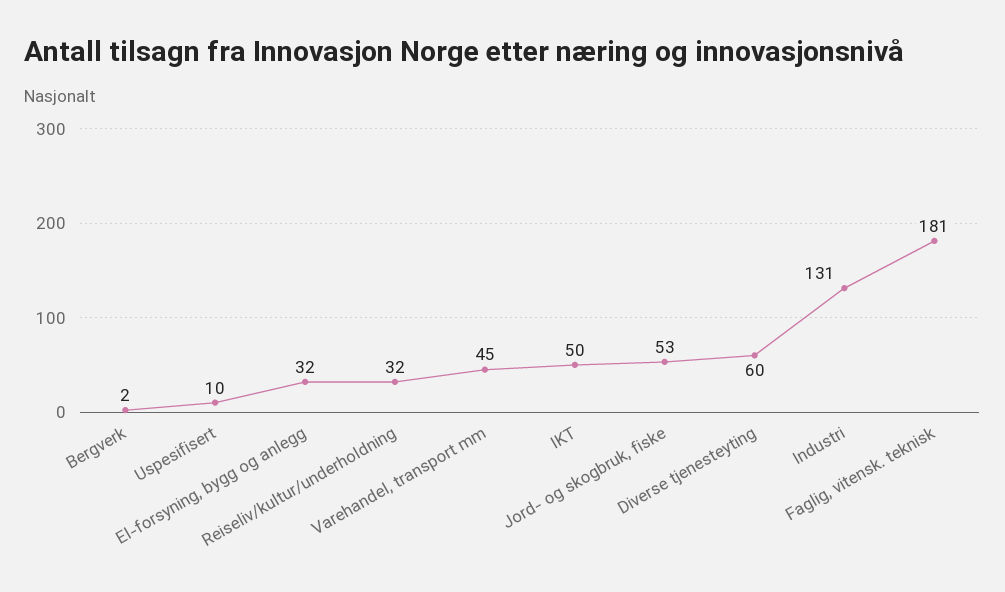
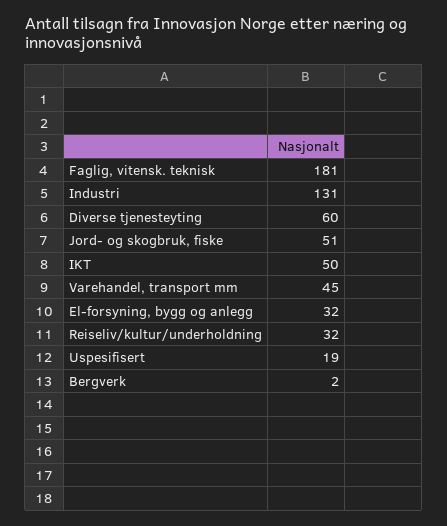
  {
    "Bergverk": 2,
-   "Uspesifisert": 10,
+   "Uspesifisert": 19,
    "El-forsyning, bygg og anlegg": 32,
    "Reiseliv/kultur/underholdning": 32,
    "Varehandel, transport mm": 45,
    "IKT": 50,
-   "Jord- og skogbruk, fiske": 53,
+   "Jord- og skogbruk, fiske": 51,
    "Diverse tjenesteyting": 60,
    "Industri": 131,
    "Faglig, vitensk. teknisk": 181
  }

